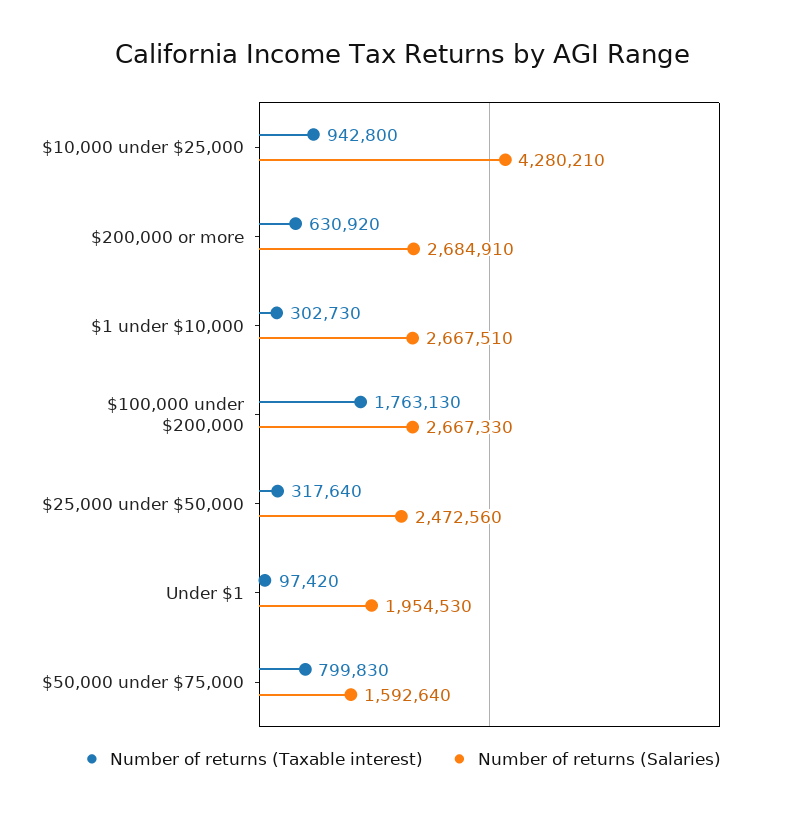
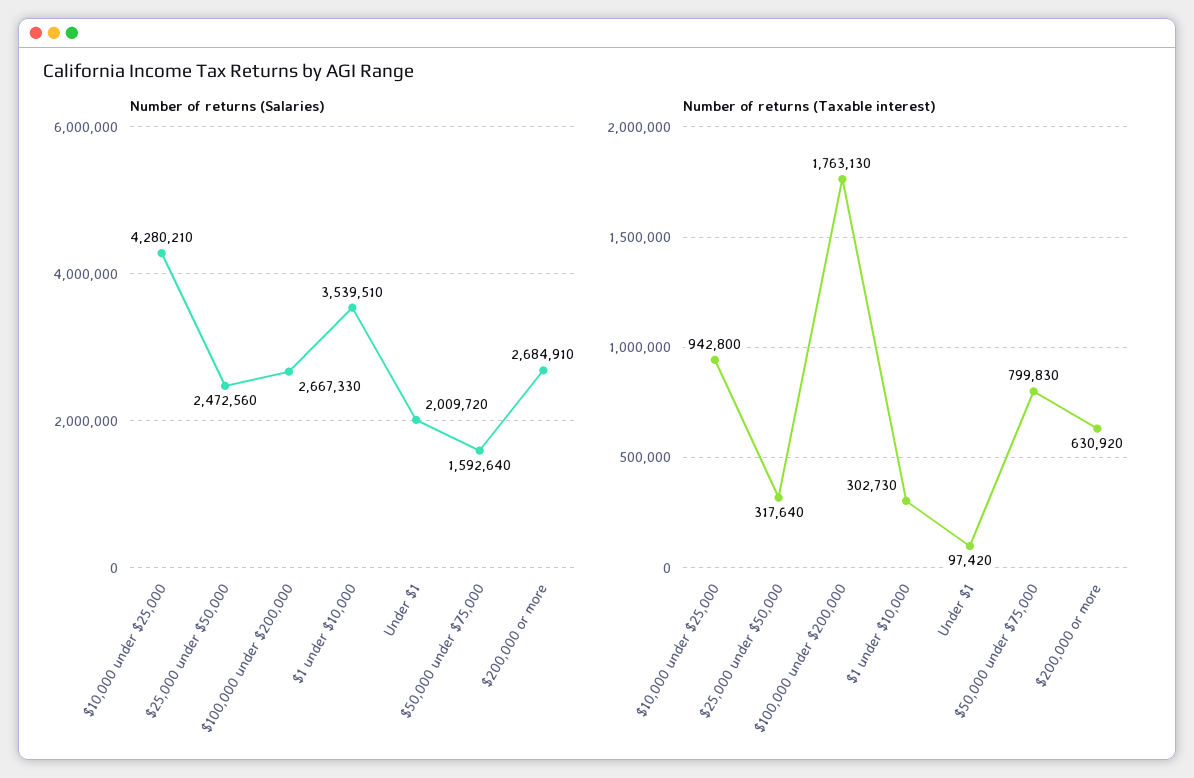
  {
    "Number of returns (Taxable interest)": {
      "$10,000 under $25,000": 942800,
      "$200,000 or more": 630920,
      "$1 under $10,000": 302730,
      "$100,000 under $200,000": 1763130,
      "$25,000 under $50,000": 317640,
      "Under $1": 97420,
      "$50,000 under $75,000": 799830
    },
    "Number of returns (Salaries)": {
      "$10,000 under $25,000": 4280210,
      "$200,000 or more": 2684910,
-     "$1 under $10,000": 2667510,
+     "$1 under $10,000": 3539510,
      "$100,000 under $200,000": 2667330,
      "$25,000 under $50,000": 2472560,
-     "Under $1": 1954530,
+     "Under $1": 2009720,
      "$50,000 under $75,000": 1592640
    }
  }

